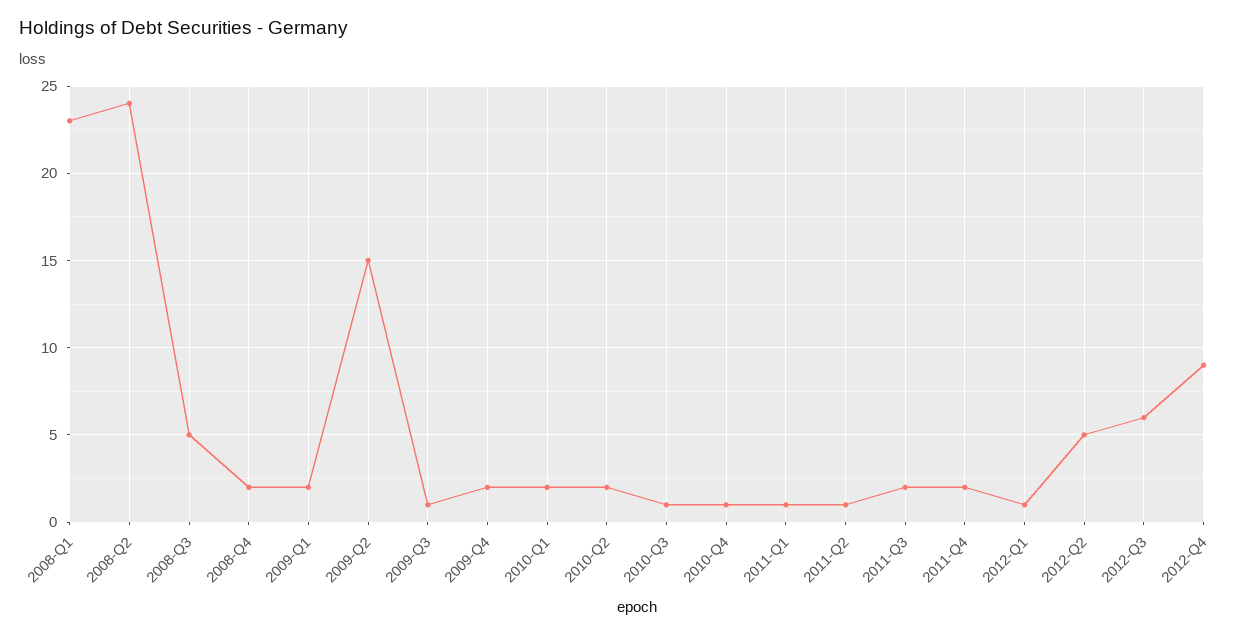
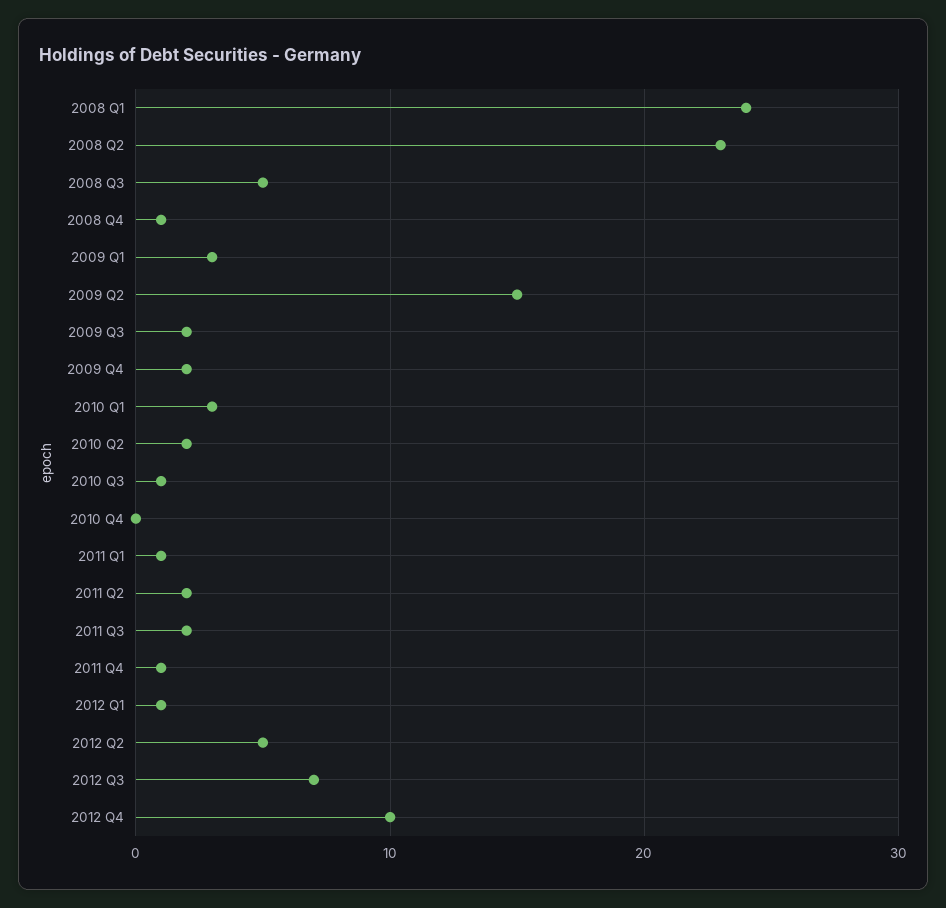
  {
-   "2008-Q1": 23,
+   "2008-Q1": 24,
-   "2008-Q2": 24,
+   "2008-Q2": 23,
    "2008-Q3": 5,
-   "2008-Q4": 2,
+   "2008-Q4": 1,
-   "2009-Q1": 2,
+   "2009-Q1": 3,
    "2009-Q2": 15,
-   "2009-Q3": 1,
+   "2009-Q3": 2,
    "2009-Q4": 2,
-   "2010-Q1": 2,
+   "2010-Q1": 3,
    "2010-Q2": 2,
    "2010-Q3": 1,
-   "2010-Q4": 1,
+   "2010-Q4": 0,
    "2011-Q1": 1,
-   "2011-Q2": 1,
+   "2011-Q2": 2,
    "2011-Q3": 2,
-   "2011-Q4": 2,
+   "2011-Q4": 1,
    "2012-Q1": 1,
    "2012-Q2": 5,
-   "2012-Q3": 6,
+   "2012-Q3": 7,
-   "2012-Q4": 9
+   "2012-Q4": 10
  }

